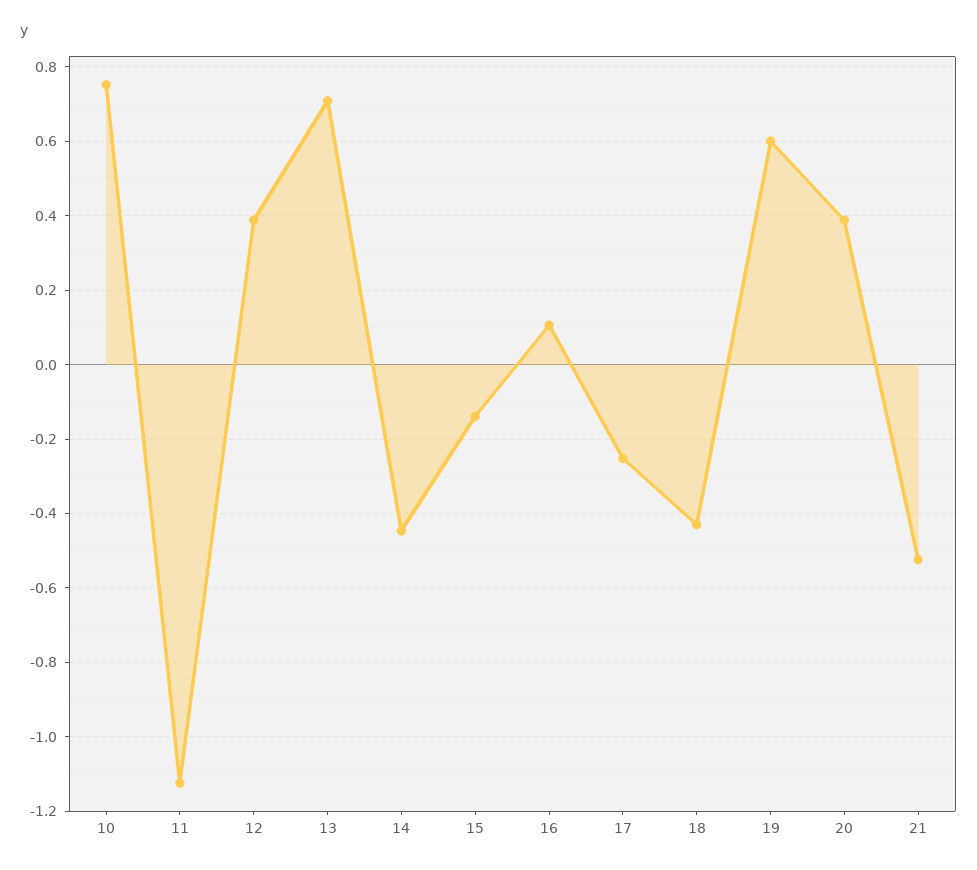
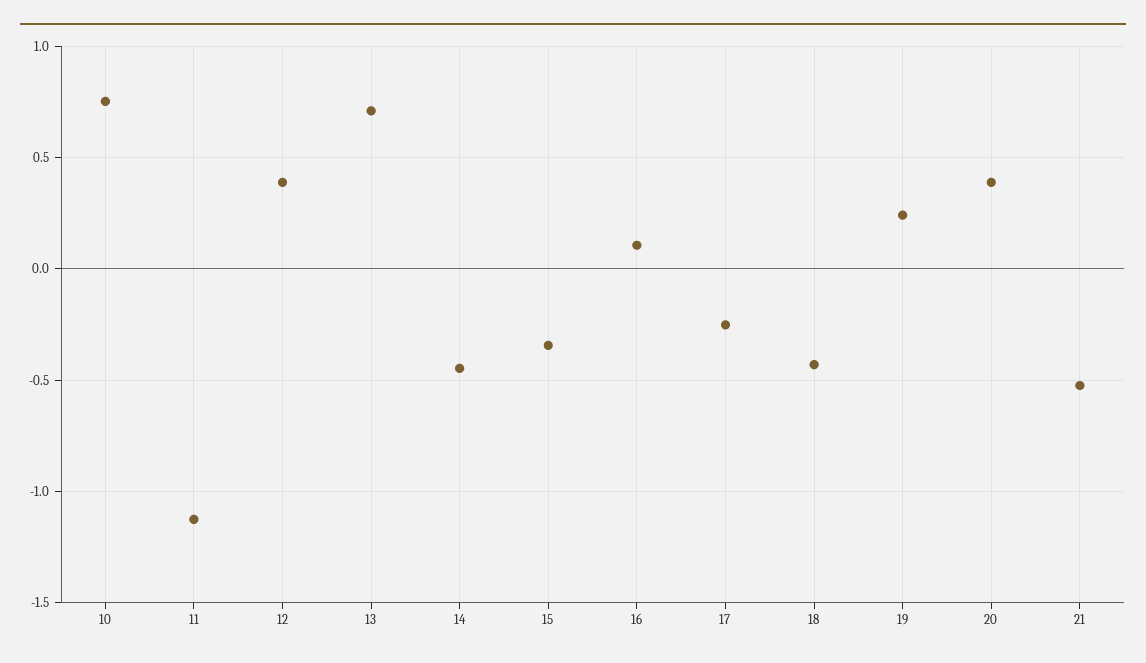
  {
    "10": 0.76,
    "11": -1.12,
    "12": 0.38,
    "13": 0.7,
    "14": -0.44,
-   "15": -0.14,
+   "15": -0.35,
    "16": 0.1,
    "17": -0.26,
    "18": -0.44,
-   "19": 0.6,
+   "19": 0.25,
    "20": 0.38,
    "21": -0.52
  }

